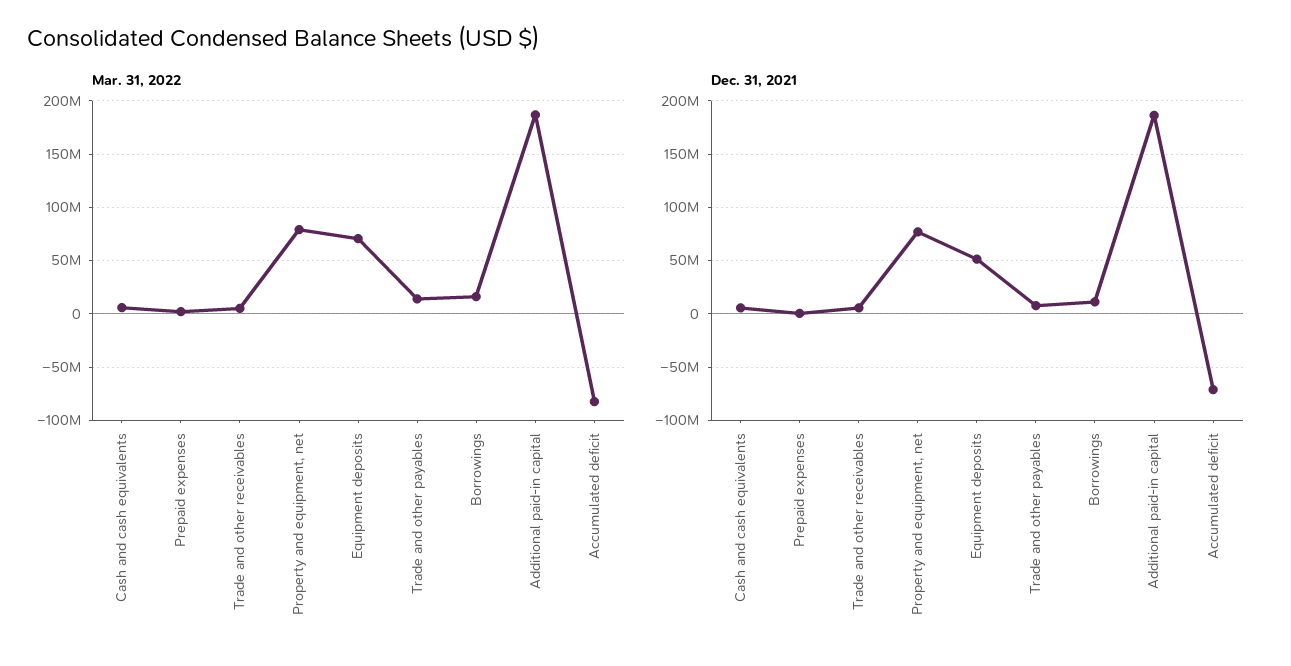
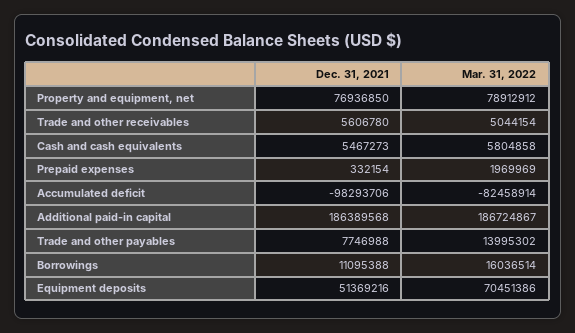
  {
    "Mar. 31, 2022": {
      "Cash and cash equivalents": 5804858,
      "Prepaid expenses": 1969969,
      "Trade and other receivables": 5044154,
      "Property and equipment, net": 78912912,
      "Equipment deposits": 70451386,
      "Trade and other payables": 13995302,
      "Borrowings": 16036514,
      "Additional paid-in capital": 186724867,
      "Accumulated deficit": -82458914
    },
    "Dec. 31, 2021": {
      "Cash and cash equivalents": 5467273,
      "Prepaid expenses": 332154,
      "Trade and other receivables": 5606780,
      "Property and equipment, net": 76936850,
      "Equipment deposits": 51369216,
      "Trade and other payables": 7746988,
      "Borrowings": 11095388,
      "Additional paid-in capital": 186389568,
-     "Accumulated deficit": -70000000
+     "Accumulated deficit": -98293706
    }
  }

